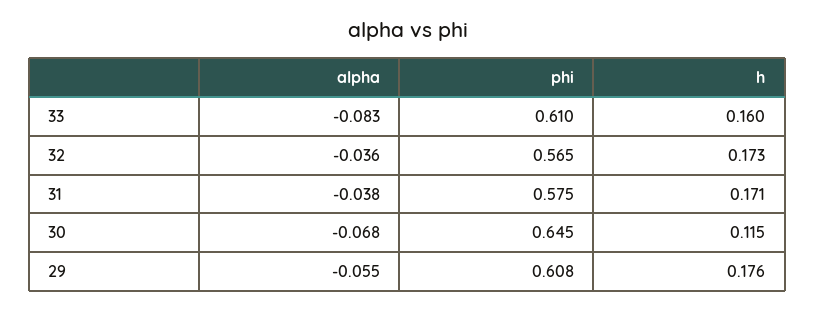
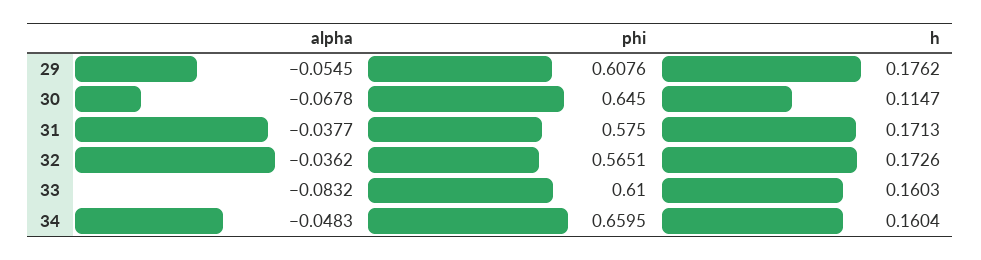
  {
    "alpha": {
      "33": -0.0832,
      "32": -0.0362,
      "31": -0.0377,
      "30": -0.0678,
-     "29": -0.0545
+     "29": -0.0545,
+     "34": -0.0483
    },
    "phi": {
      "33": 0.61,
      "32": 0.5651,
      "31": 0.575,
      "30": 0.645,
-     "29": 0.6076
+     "29": 0.6076,
+     "34": 0.6595
    },
    "h": {
      "33": 0.1603,
      "32": 0.1726,
      "31": 0.1713,
      "30": 0.1147,
-     "29": 0.1762
+     "29": 0.1762,
+     "34": 0.1604
    }
  }

